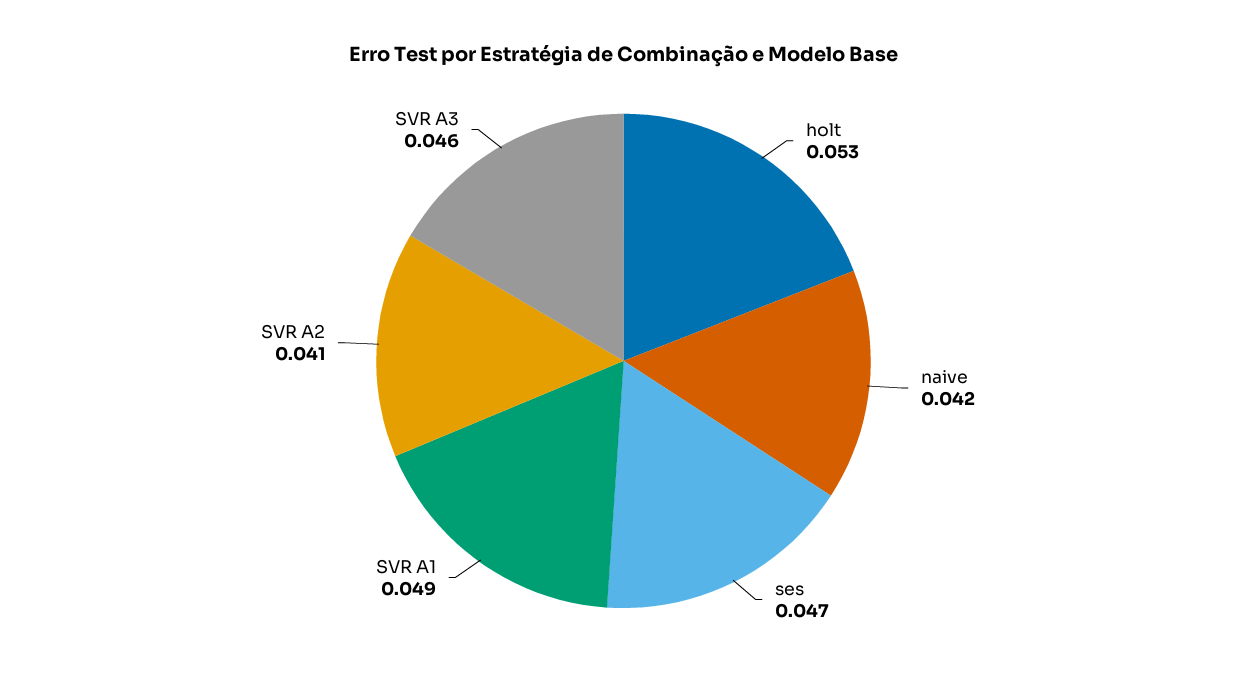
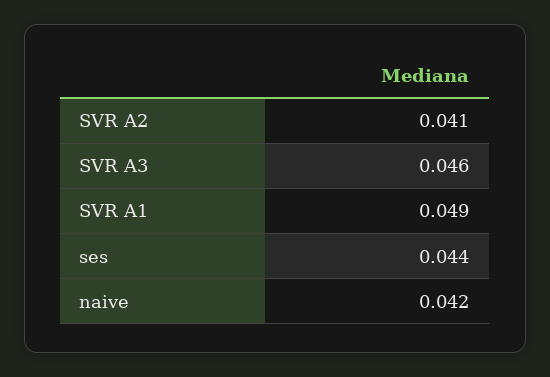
  {
-   "holt": 0.053,
    "naive": 0.042,
-   "ses": 0.047,
+   "ses": 0.044,
    "SVR A1": 0.049,
    "SVR A2": 0.041,
    "SVR A3": 0.046
  }

